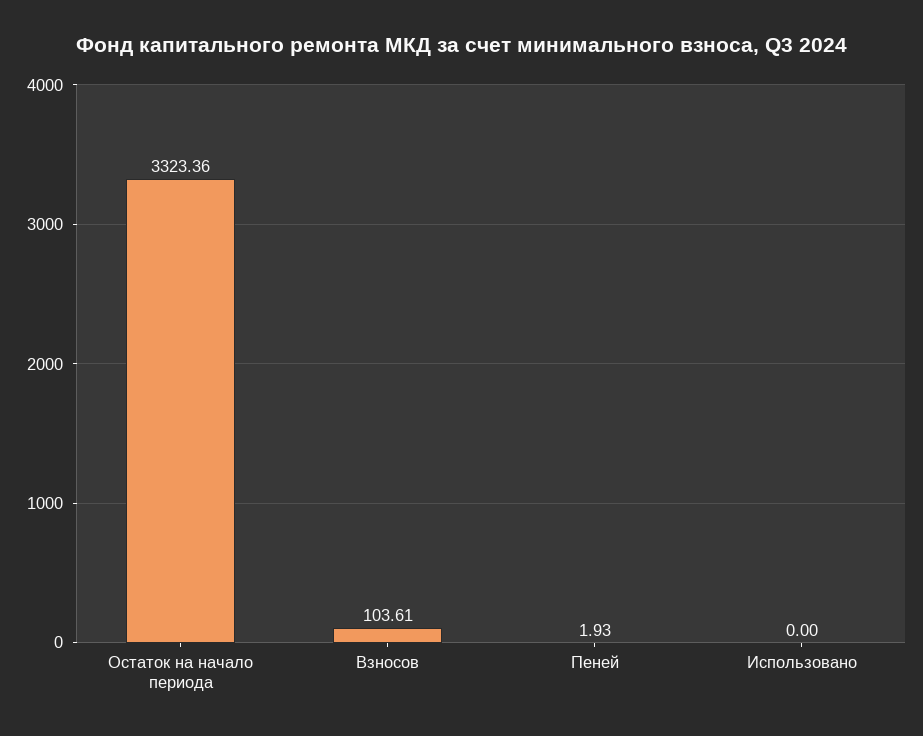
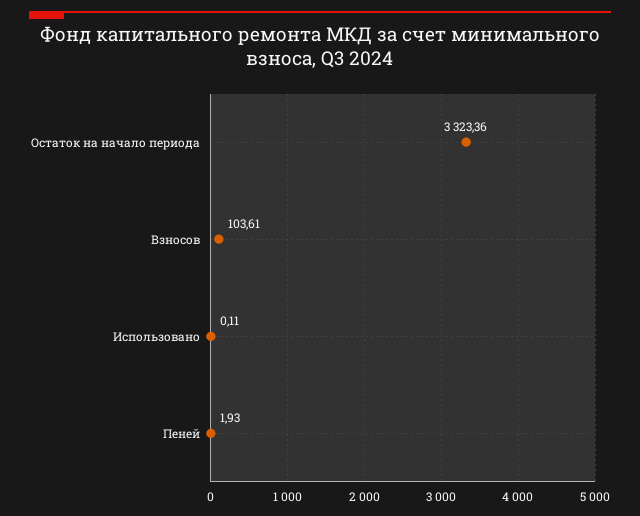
  {
    "Остаток на начало периода": 3323.36,
    "Взносов": 103.61,
    "Пеней": 1.93,
-   "Использовано": 0
+   "Использовано": 0.11
  }

